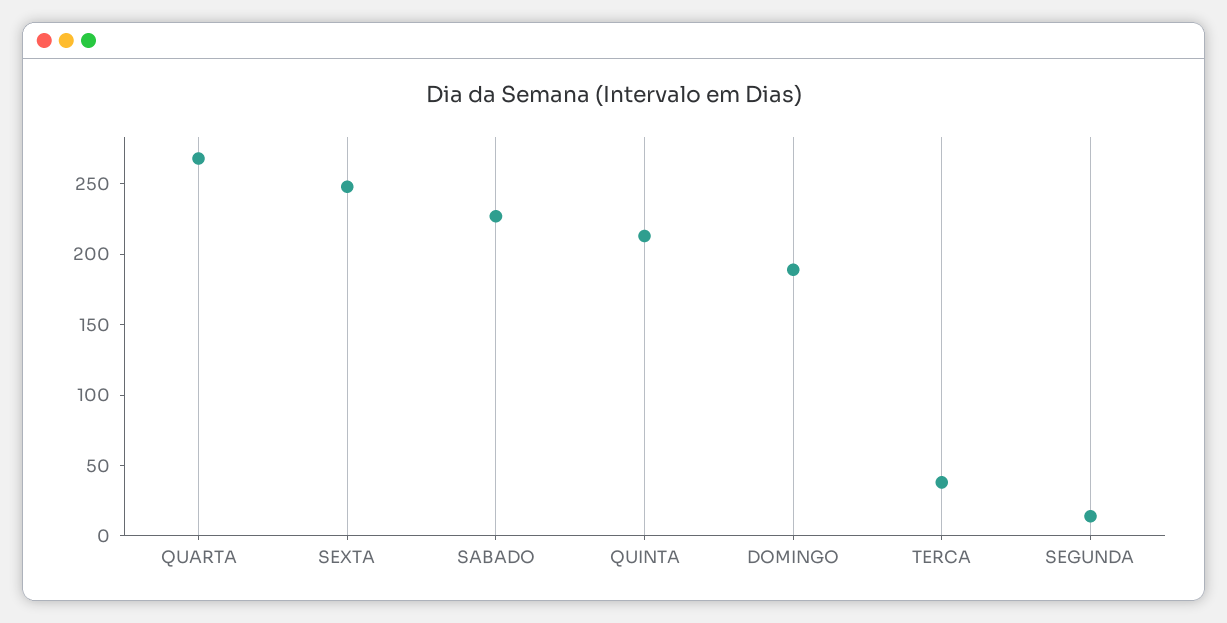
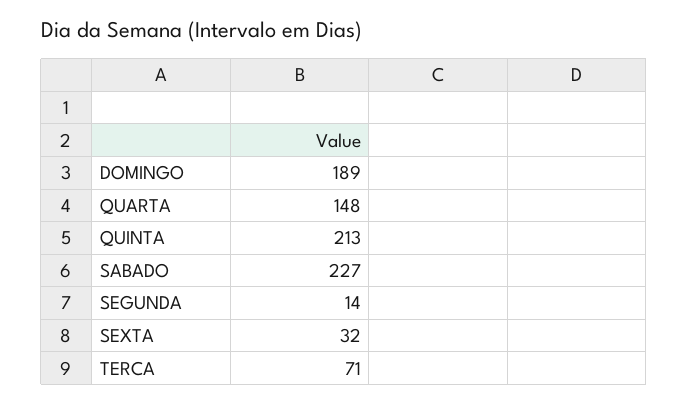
  {
-   "QUARTA": 270,
+   "QUARTA": 148,
-   "SEXTA": 250,
+   "SEXTA": 32,
    "SABADO": 227,
    "QUINTA": 213,
    "DOMINGO": 189,
-   "TERCA": 40,
+   "TERCA": 71,
    "SEGUNDA": 14
  }

